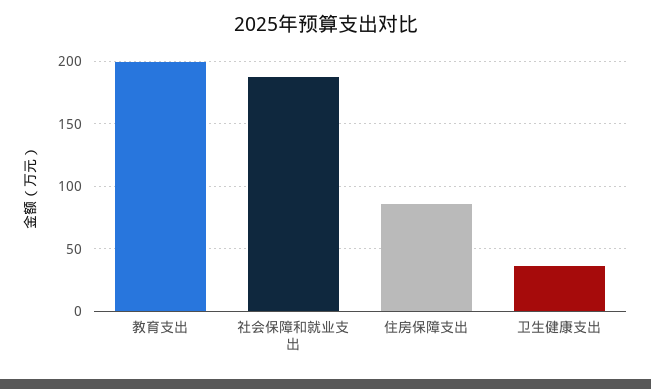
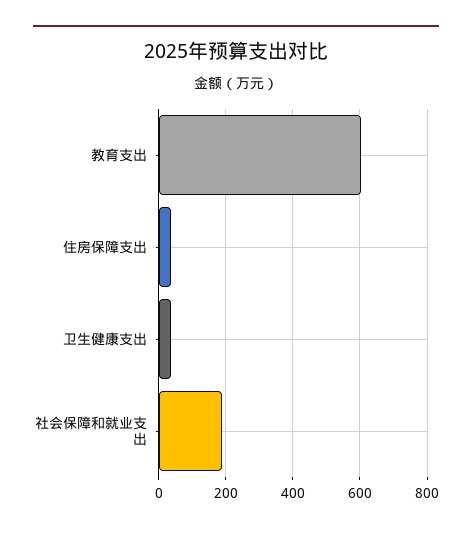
  {
-   "教育支出": 200,
+   "教育支出": 600,
    "社会保障和就业支出": 190,
-   "住房保障支出": 85,
+   "住房保障支出": 40,
    "卫生健康支出": 35
  }

